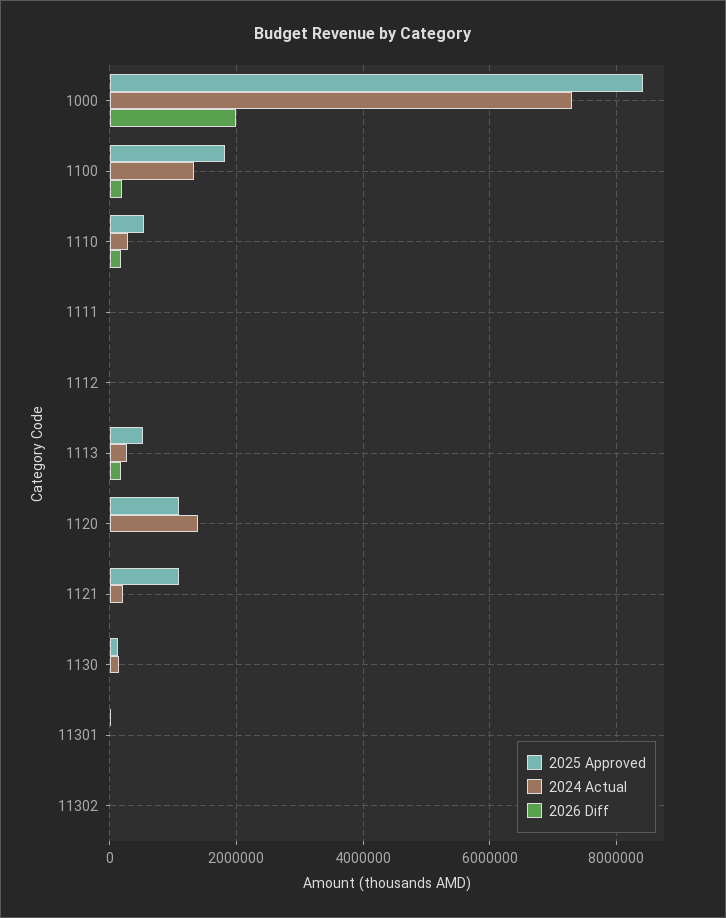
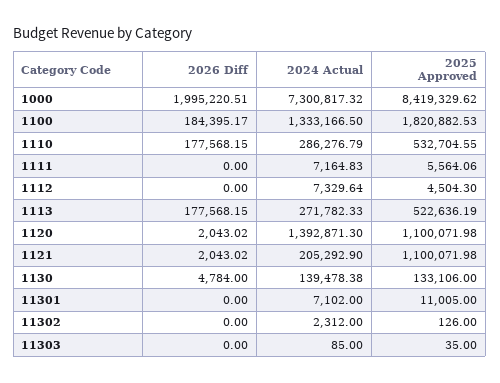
  {
    "2025 Approved": {
      "1000": 8419329.62,
      "1100": 1820882.53,
      "1110": 532704.55,
      "1111": 5564.06,
      "1112": 4504.3,
      "1113": 522636.19,
      "1120": 1100071.98,
      "1121": 1100071.98,
      "1130": 133106,
      "11301": 11005,
-     "11302": 126
+     "11302": 126,
+     "11303": 35
    },
    "2024 Actual": {
      "1000": 7300817.32,
      "1100": 1333166.5,
      "1110": 286276.79,
      "1111": 7164.83,
      "1112": 7329.64,
      "1113": 271782.33,
      "1120": 1392871.3,
      "1121": 205292.9,
      "1130": 139478.38,
      "11301": 7102,
-     "11302": 2312
+     "11302": 2312,
+     "11303": 85
    },
    "2026 Diff": {
      "1000": 1995220.51,
      "1100": 184395.17,
      "1110": 177568.15,
      "1111": 0,
      "1112": 0,
      "1113": 177568.15,
      "1120": 2043.02,
      "1121": 2043.02,
      "1130": 4784,
      "11301": 0,
-     "11302": 0
+     "11302": 0,
+     "11303": 0
    }
  }

